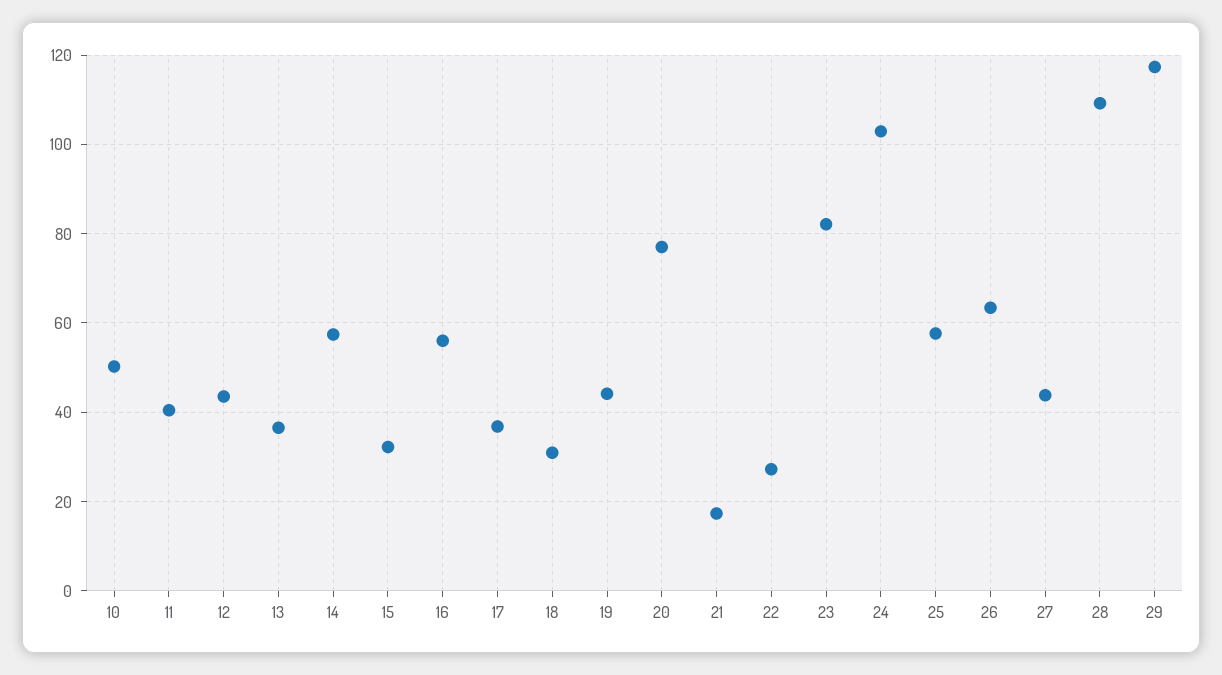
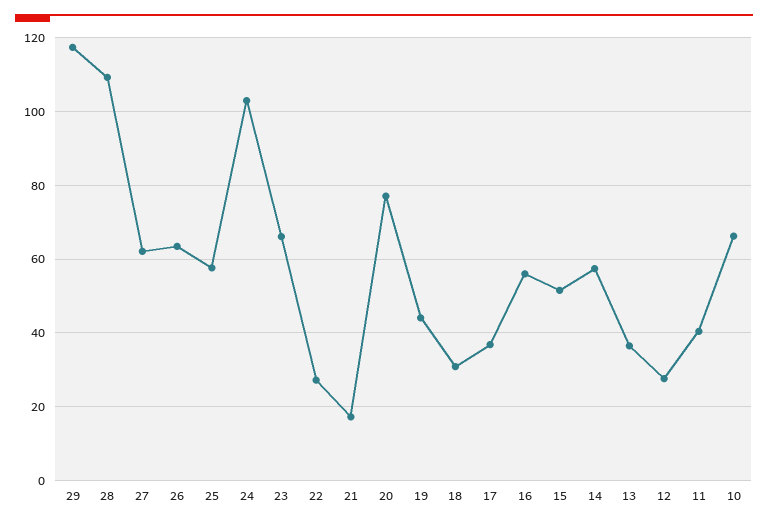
  {
-   "10": 50,
+   "10": 66,
    "11": 40,
-   "12": 44,
+   "12": 28,
    "13": 36,
    "14": 58,
-   "15": 32,
+   "15": 52,
    "16": 56,
    "17": 36,
    "18": 30,
    "19": 44,
    "20": 78,
    "21": 18,
    "22": 28,
-   "23": 82,
+   "23": 66,
    "24": 102,
    "25": 58,
    "26": 64,
-   "27": 44,
+   "27": 62,
    "28": 110,
    "29": 118
  }

